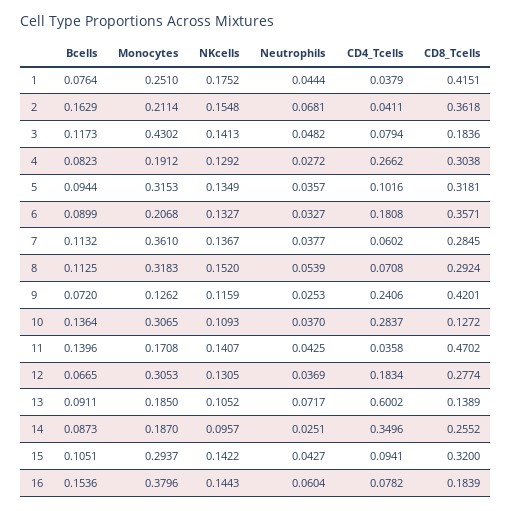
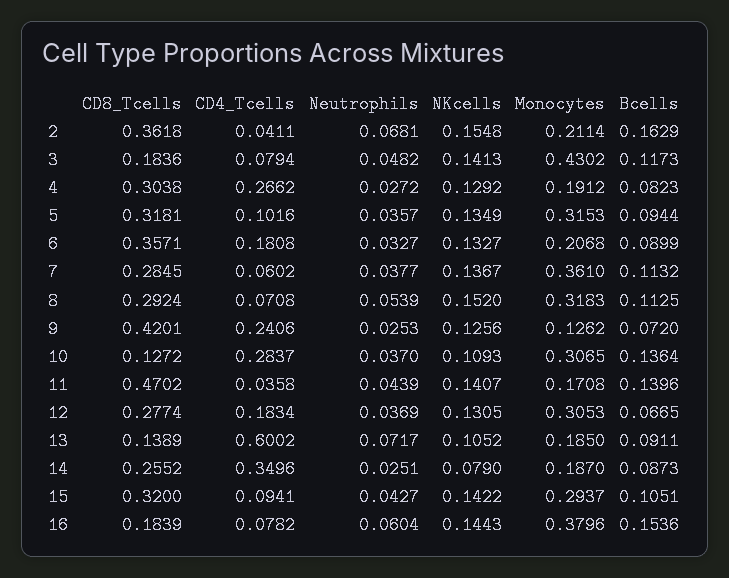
  {
    "Bcells": {
-     "1": 0.0764,
      "2": 0.1629,
      "3": 0.1173,
      "4": 0.0823,
      "5": 0.0944,
      "6": 0.0899,
      "7": 0.1132,
      "8": 0.1125,
      "9": 0.072,
      "10": 0.1364,
      "11": 0.1396,
      "12": 0.0665,
      "13": 0.0911,
      "14": 0.0873,
      "15": 0.1051,
      "16": 0.1536
    },
    "Monocytes": {
-     "1": 0.251,
      "2": 0.2114,
      "3": 0.4302,
      "4": 0.1912,
      "5": 0.3153,
      "6": 0.2068,
      "7": 0.361,
      "8": 0.3183,
      "9": 0.1262,
      "10": 0.3065,
      "11": 0.1708,
      "12": 0.3053,
      "13": 0.185,
      "14": 0.187,
      "15": 0.2937,
      "16": 0.3796
    },
    "NKcells": {
-     "1": 0.1752,
      "2": 0.1548,
      "3": 0.1413,
      "4": 0.1292,
      "5": 0.1349,
      "6": 0.1327,
      "7": 0.1367,
      "8": 0.152,
-     "9": 0.1159,
+     "9": 0.1256,
      "10": 0.1093,
      "11": 0.1407,
      "12": 0.1305,
      "13": 0.1052,
-     "14": 0.0957,
+     "14": 0.079,
      "15": 0.1422,
      "16": 0.1443
    },
    "Neutrophils": {
-     "1": 0.0444,
      "2": 0.0681,
      "3": 0.0482,
      "4": 0.0272,
      "5": 0.0357,
      "6": 0.0327,
      "7": 0.0377,
      "8": 0.0539,
      "9": 0.0253,
      "10": 0.037,
-     "11": 0.0425,
+     "11": 0.0439,
      "12": 0.0369,
      "13": 0.0717,
      "14": 0.0251,
      "15": 0.0427,
      "16": 0.0604
    },
    "CD4_Tcells": {
-     "1": 0.0379,
      "2": 0.0411,
      "3": 0.0794,
      "4": 0.2662,
      "5": 0.1016,
      "6": 0.1808,
      "7": 0.0602,
      "8": 0.0708,
      "9": 0.2406,
      "10": 0.2837,
      "11": 0.0358,
      "12": 0.1834,
      "13": 0.6002,
      "14": 0.3496,
      "15": 0.0941,
      "16": 0.0782
    },
    "CD8_Tcells": {
-     "1": 0.4151,
      "2": 0.3618,
      "3": 0.1836,
      "4": 0.3038,
      "5": 0.3181,
      "6": 0.3571,
      "7": 0.2845,
      "8": 0.2924,
      "9": 0.4201,
      "10": 0.1272,
      "11": 0.4702,
      "12": 0.2774,
      "13": 0.1389,
      "14": 0.2552,
      "15": 0.32,
      "16": 0.1839
    }
  }

